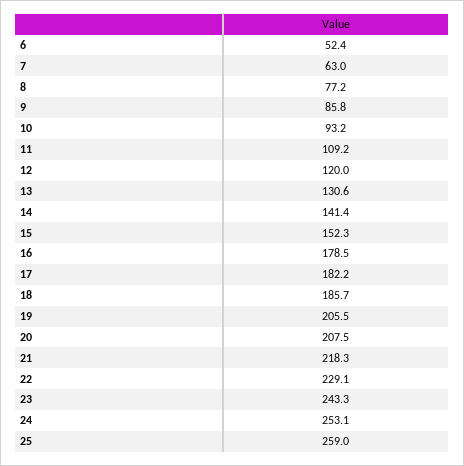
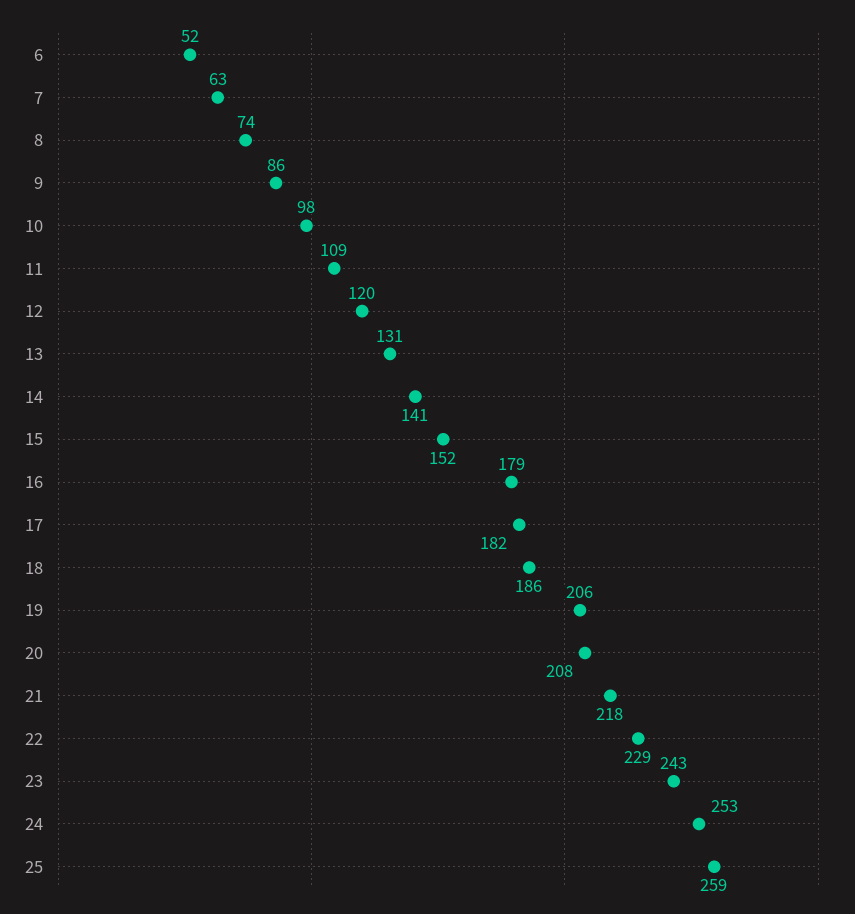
  {
    "6": 52.4,
    "7": 63,
-   "8": 77.2,
+   "8": 74,
    "9": 85.8,
-   "10": 93.2,
+   "10": 98,
    "11": 109.2,
    "12": 120,
    "13": 130.6,
    "14": 141.4,
    "15": 152.3,
    "16": 178.5,
    "17": 182.2,
    "18": 185.7,
    "19": 205.5,
    "20": 207.5,
    "21": 218.3,
    "22": 229.1,
    "23": 243.3,
    "24": 253.1,
    "25": 259
  }

